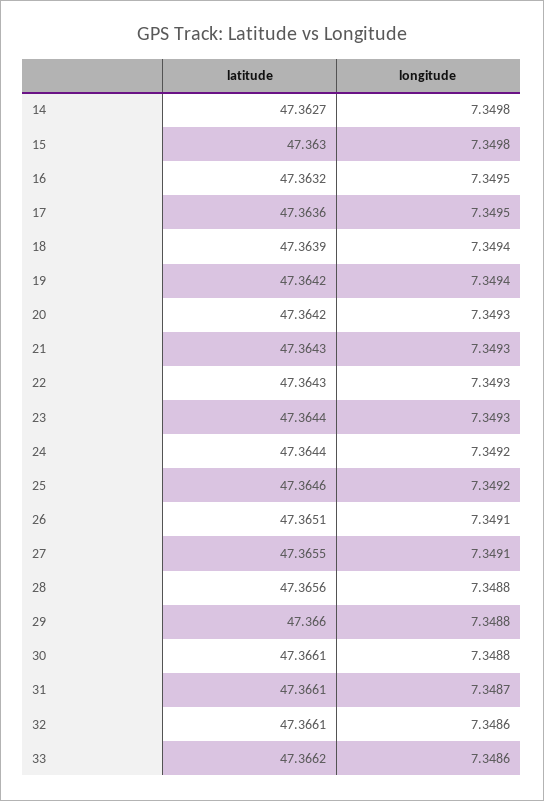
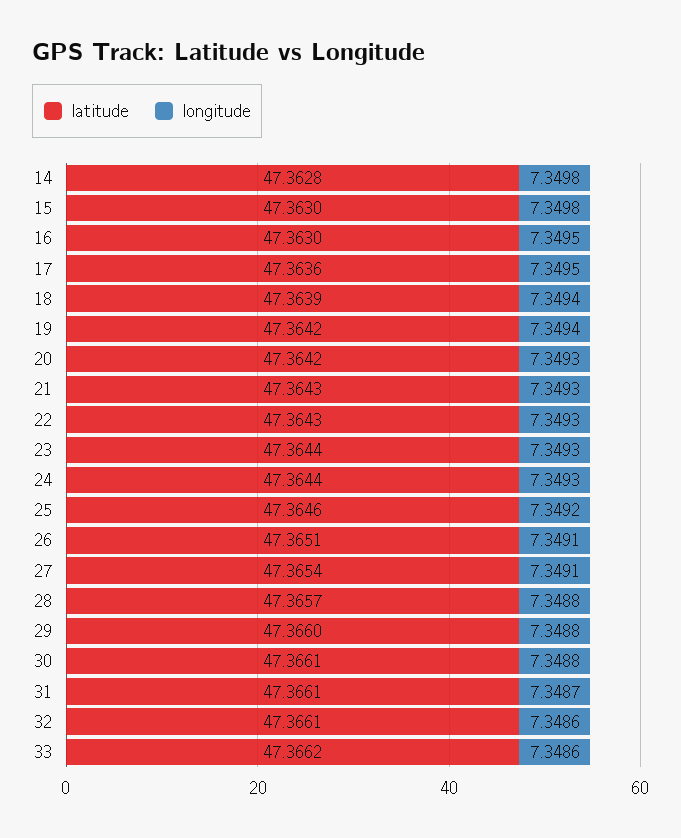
  {
    "latitude": {
-     "14": 47.3627,
+     "14": 47.3628,
      "15": 47.363,
-     "16": 47.3632,
+     "16": 47.363,
      "17": 47.3636,
      "18": 47.3639,
      "19": 47.3642,
      "20": 47.3642,
      "21": 47.3643,
      "22": 47.3643,
      "23": 47.3644,
      "24": 47.3644,
      "25": 47.3646,
      "26": 47.3651,
-     "27": 47.3655,
+     "27": 47.3654,
-     "28": 47.3656,
+     "28": 47.3657,
      "29": 47.366,
      "30": 47.3661,
      "31": 47.3661,
      "32": 47.3661,
      "33": 47.3662
    },
    "longitude": {
      "14": 7.3498,
      "15": 7.3498,
      "16": 7.3495,
      "17": 7.3495,
      "18": 7.3494,
      "19": 7.3494,
      "20": 7.3493,
      "21": 7.3493,
      "22": 7.3493,
      "23": 7.3493,
-     "24": 7.3492,
+     "24": 7.3493,
      "25": 7.3492,
      "26": 7.3491,
      "27": 7.3491,
      "28": 7.3488,
      "29": 7.3488,
      "30": 7.3488,
      "31": 7.3487,
      "32": 7.3486,
      "33": 7.3486
    }
  }

